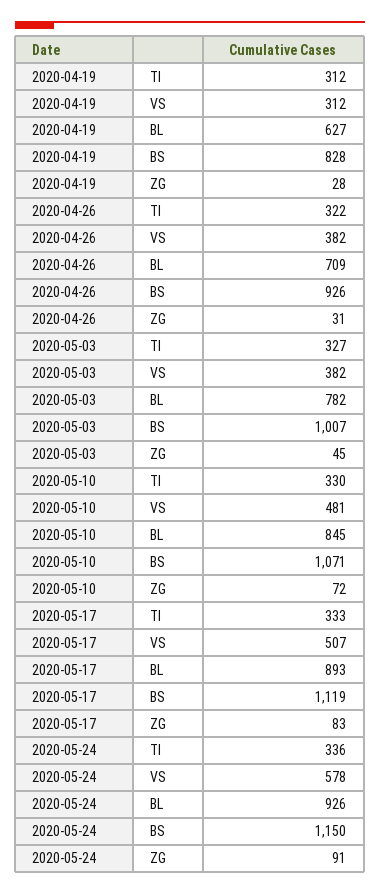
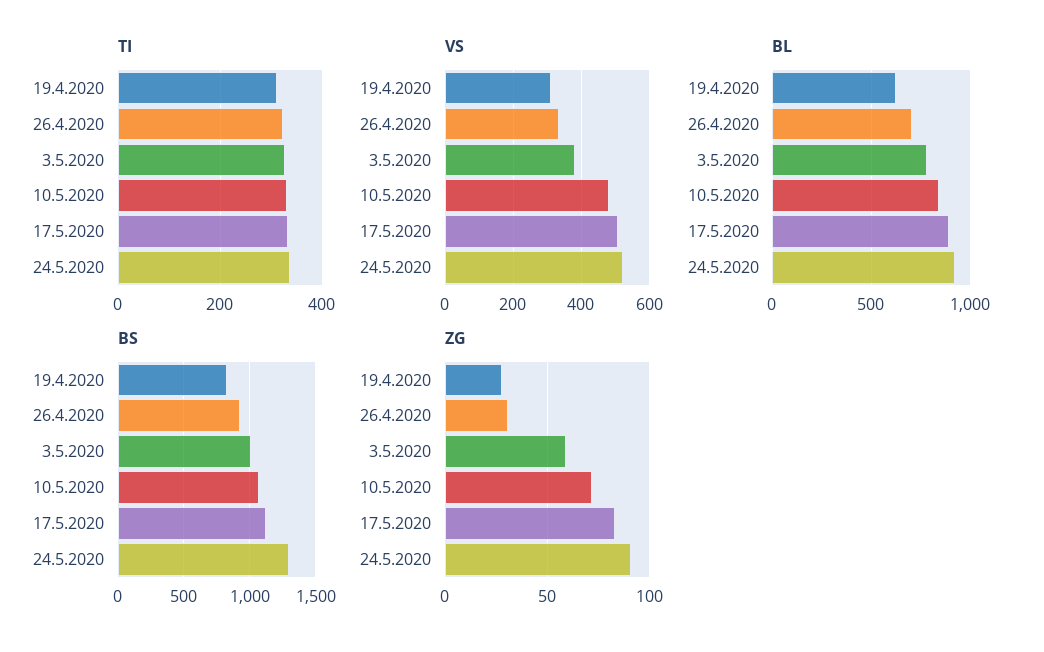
  {
    "TI": {
      "2020-04-19": 312,
      "2020-04-26": 322,
      "2020-05-03": 327,
      "2020-05-10": 330,
      "2020-05-17": 333,
      "2020-05-24": 336
    },
    "VS": {
      "2020-04-19": 312,
-     "2020-04-26": 382,
+     "2020-04-26": 340,
      "2020-05-03": 382,
      "2020-05-10": 481,
      "2020-05-17": 507,
-     "2020-05-24": 578
+     "2020-05-24": 520
    },
    "BL": {
      "2020-04-19": 627,
      "2020-04-26": 709,
      "2020-05-03": 782,
      "2020-05-10": 845,
      "2020-05-17": 893,
      "2020-05-24": 926
    },
    "BS": {
      "2020-04-19": 828,
      "2020-04-26": 926,
      "2020-05-03": 1007,
      "2020-05-10": 1071,
      "2020-05-17": 1119,
-     "2020-05-24": 1150
+     "2020-05-24": 1300
    },
    "ZG": {
      "2020-04-19": 28,
      "2020-04-26": 31,
-     "2020-05-03": 45,
+     "2020-05-03": 60,
      "2020-05-10": 72,
      "2020-05-17": 83,
      "2020-05-24": 91
    }
  }

